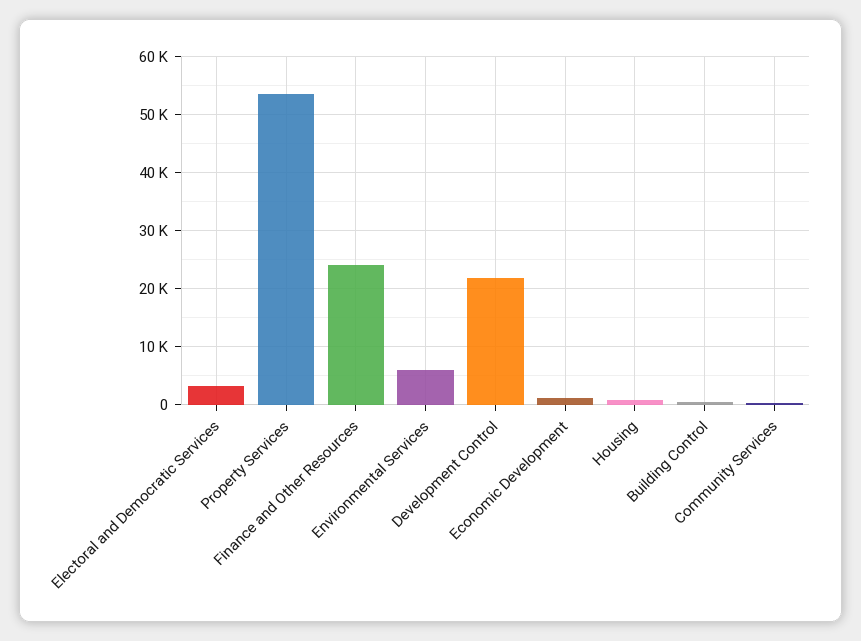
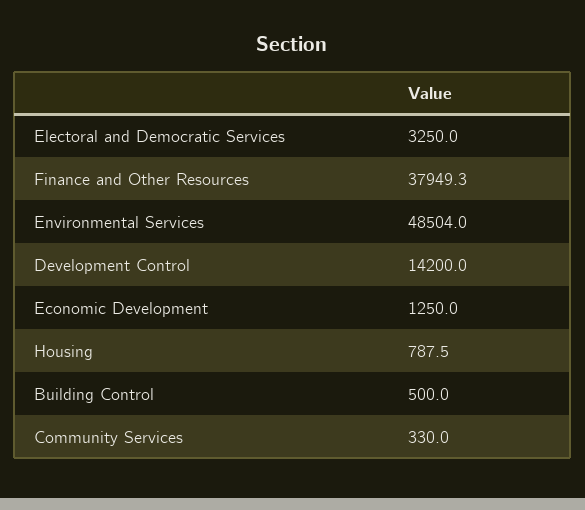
  {
    "Electoral and Democratic Services": 3250,
-   "Property Services": 54000,
-   "Finance and Other Resources": 24000,
+   "Finance and Other Resources": 37949.3,
-   "Environmental Services": 6000,
+   "Environmental Services": 48504,
-   "Development Control": 22000,
+   "Development Control": 14200,
    "Economic Development": 1250,
    "Housing": 787.5,
    "Building Control": 500,
    "Community Services": 330
  }

